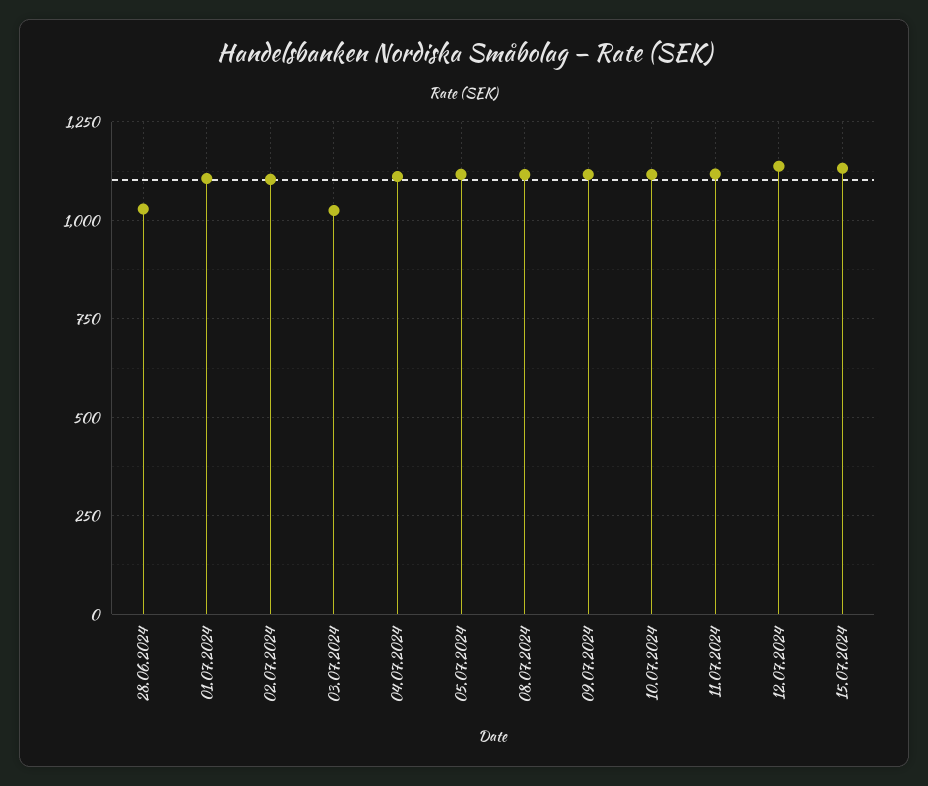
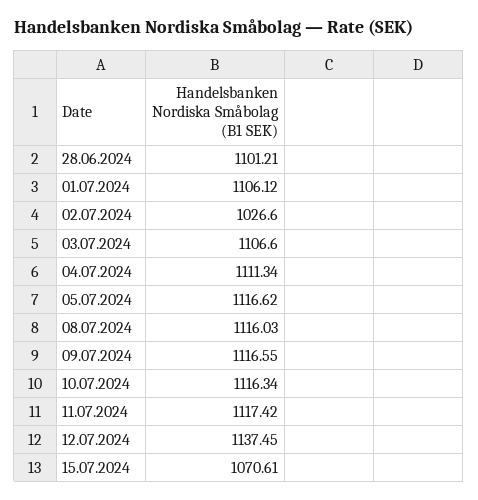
  {
-   "28.06.2024": 1025,
+   "28.06.2024": 1101.21,
    "01.07.2024": 1106.12,
-   "02.07.2024": 1100,
+   "02.07.2024": 1026.6,
-   "03.07.2024": 1025,
+   "03.07.2024": 1106.6,
    "04.07.2024": 1111.34,
    "05.07.2024": 1116.62,
    "08.07.2024": 1116.03,
    "09.07.2024": 1116.55,
    "10.07.2024": 1116.34,
    "11.07.2024": 1117.42,
    "12.07.2024": 1137.45,
-   "15.07.2024": 1125
+   "15.07.2024": 1070.61
  }

